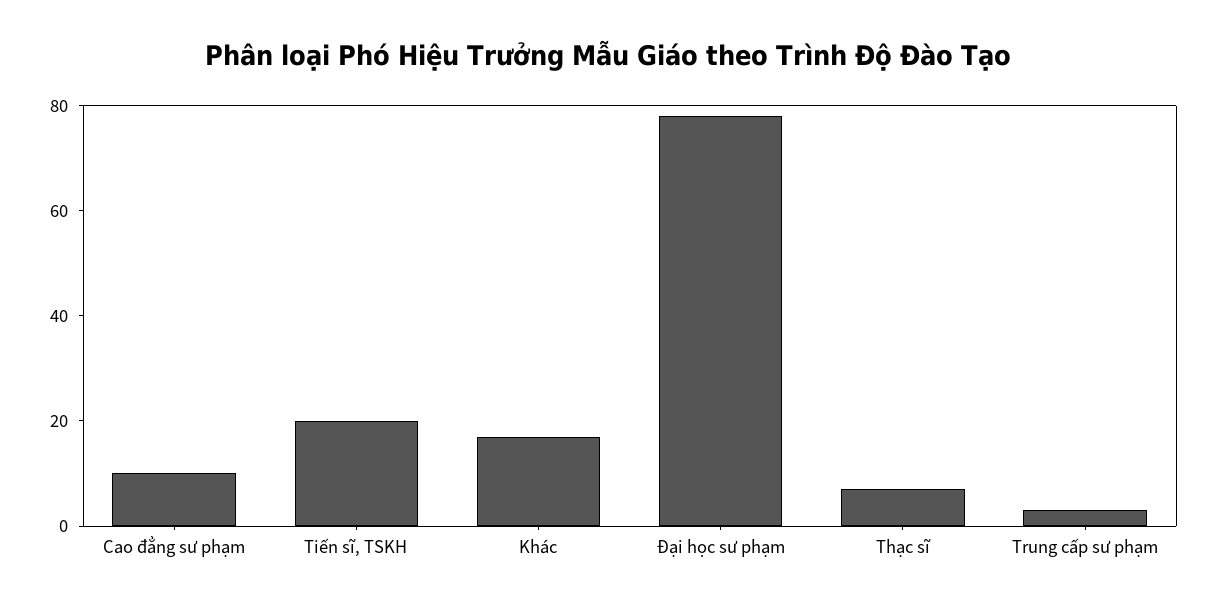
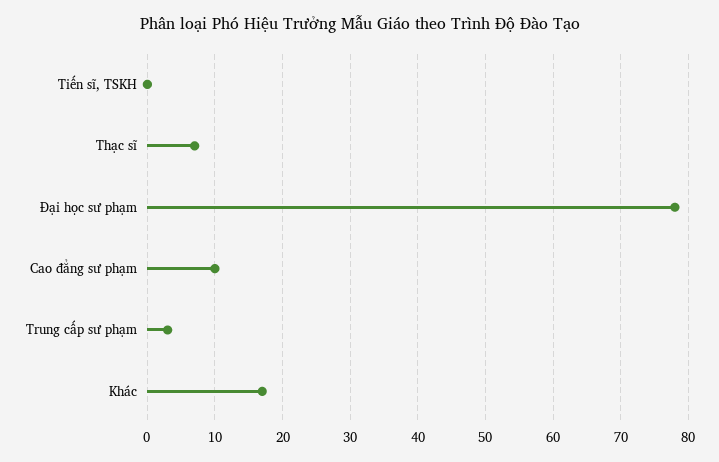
  {
    "Cao đẳng sư phạm": 10,
-   "Tiến sĩ, TSKH": 20,
+   "Tiến sĩ, TSKH": 0,
    "Khác": 17,
    "Đại học sư phạm": 78,
    "Thạc sĩ": 7,
    "Trung cấp sư phạm": 3
  }

